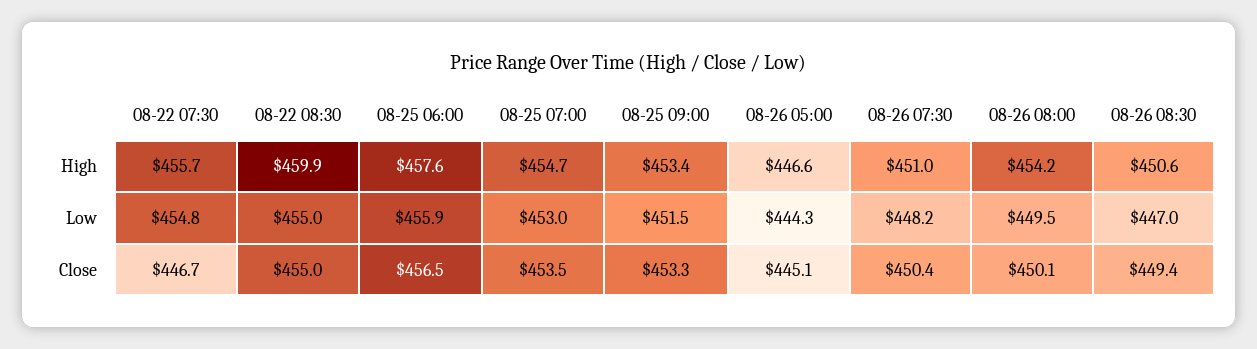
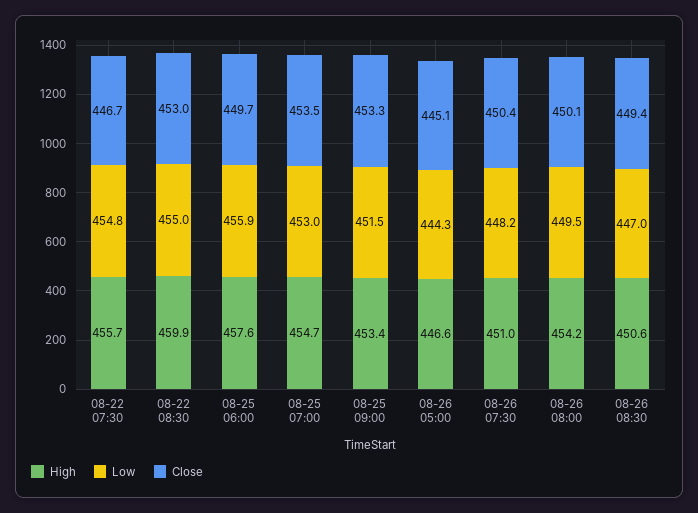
  {
    "High": {
      "08-22 07:30": 455.7,
      "08-22 08:30": 459.9,
      "08-25 06:00": 457.6,
      "08-25 07:00": 454.7,
      "08-25 09:00": 453.4,
      "08-26 05:00": 446.6,
      "08-26 07:30": 451,
      "08-26 08:00": 454.2,
      "08-26 08:30": 450.6
    },
    "Low": {
      "08-22 07:30": 454.8,
      "08-22 08:30": 455,
      "08-25 06:00": 455.9,
      "08-25 07:00": 453,
      "08-25 09:00": 451.5,
      "08-26 05:00": 444.3,
      "08-26 07:30": 448.2,
      "08-26 08:00": 449.5,
      "08-26 08:30": 447
    },
    "Close": {
      "08-22 07:30": 446.7,
-     "08-22 08:30": 455,
+     "08-22 08:30": 453,
-     "08-25 06:00": 456.5,
+     "08-25 06:00": 449.7,
      "08-25 07:00": 453.5,
      "08-25 09:00": 453.3,
      "08-26 05:00": 445.1,
      "08-26 07:30": 450.4,
      "08-26 08:00": 450.1,
      "08-26 08:30": 449.4
    }
  }

